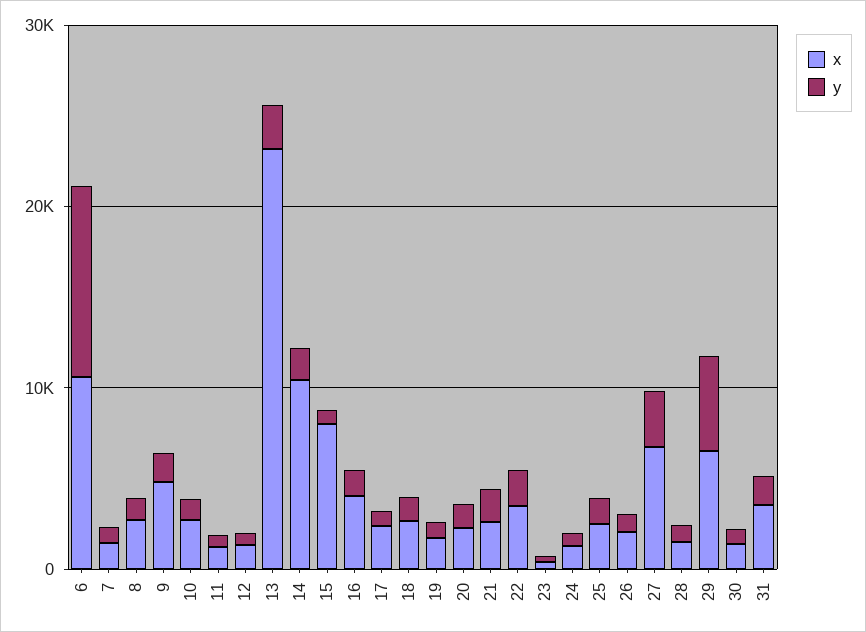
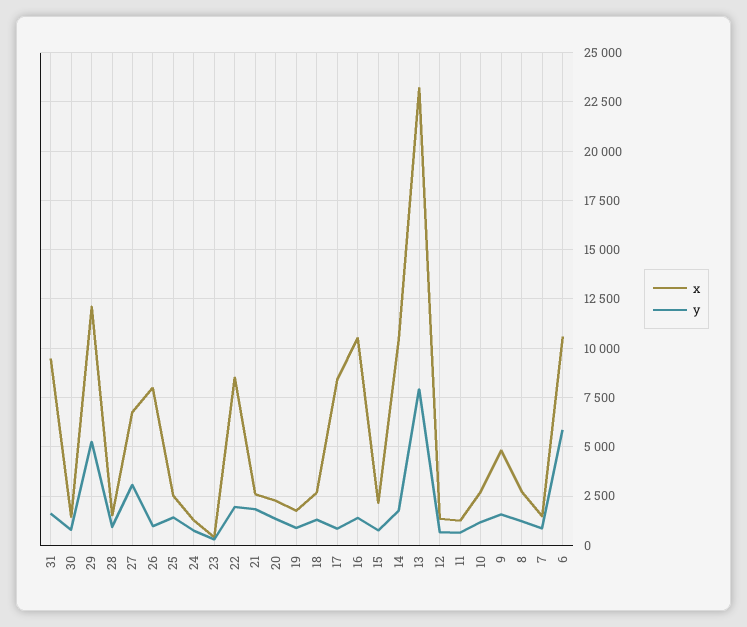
  {
    "x": {
      "6": 10500,
      "7": 1500,
      "8": 2500,
      "9": 5000,
      "10": 2500,
      "11": 1000,
      "12": 1500,
      "13": 23000,
      "14": 10500,
-     "15": 8000,
+     "15": 2000,
-     "16": 4000,
+     "16": 10500,
-     "17": 2000,
+     "17": 8500,
      "18": 2500,
      "19": 2000,
      "20": 2500,
      "21": 2500,
-     "22": 4000,
+     "22": 8500,
      "23": 500,
      "24": 1500,
      "25": 2500,
-     "26": 2000,
+     "26": 8000,
      "27": 7000,
      "28": 1500,
-     "29": 6000,
+     "29": 12000,
      "30": 1500,
-     "31": 4000
+     "31": 9500
    },
    "y": {
-     "6": 10000,
+     "6": 6000,
      "7": 1000,
      "8": 1000,
      "9": 1500,
      "10": 1000,
      "11": 500,
      "12": 500,
-     "13": 2000,
+     "13": 8000,
      "14": 2000,
      "15": 1000,
      "16": 1500,
      "17": 1000,
      "18": 1500,
      "19": 1000,
      "20": 1500,
      "21": 2000,
      "22": 2000,
      "23": 500,
      "24": 500,
      "25": 1500,
      "26": 1000,
      "27": 3000,
      "28": 1000,
      "29": 5500,
      "30": 1000,
      "31": 1500
    }
  }

